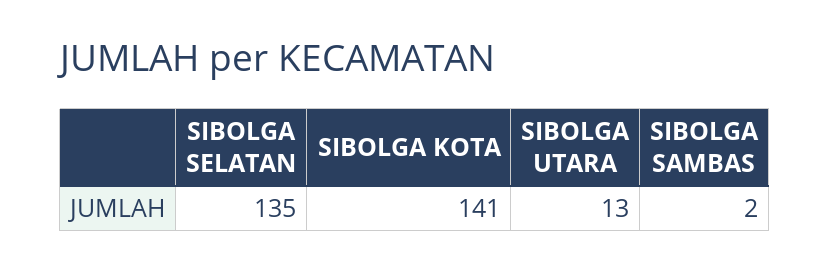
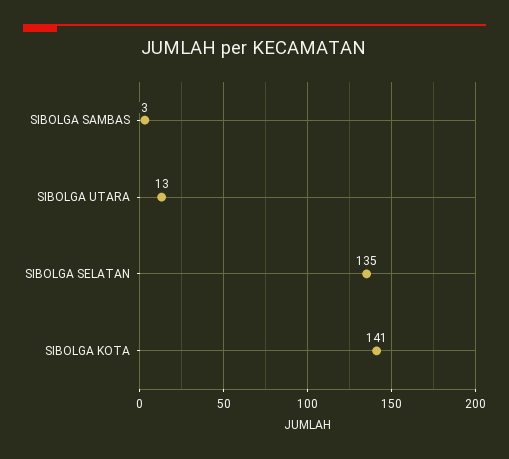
  {
    "SIBOLGA SELATAN": 135,
    "SIBOLGA KOTA": 141,
    "SIBOLGA UTARA": 13,
-   "SIBOLGA SAMBAS": 2
+   "SIBOLGA SAMBAS": 3
  }

